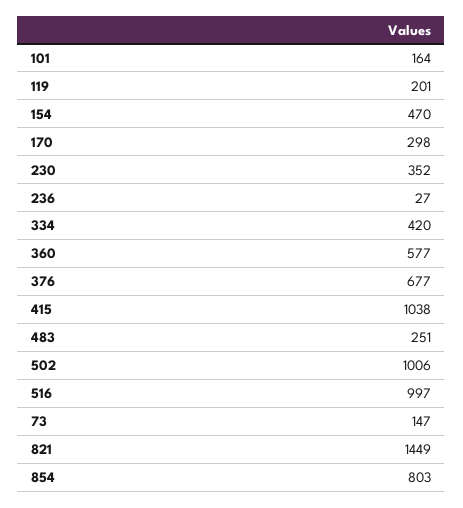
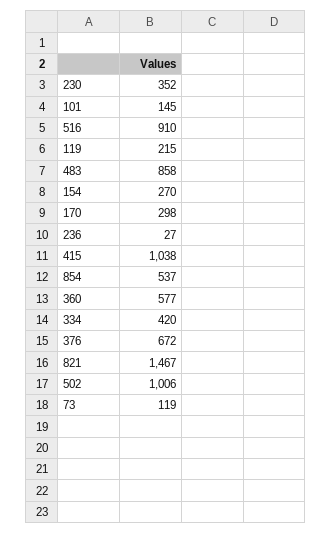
  {
-   "101": 164,
+   "101": 145,
-   "119": 201,
+   "119": 215,
-   "154": 470,
+   "154": 270,
    "170": 298,
    "230": 352,
    "236": 27,
    "334": 420,
    "360": 577,
-   "376": 677,
+   "376": 672,
    "415": 1038,
-   "483": 251,
+   "483": 858,
    "502": 1006,
-   "516": 997,
+   "516": 910,
-   "73": 147,
+   "73": 119,
-   "821": 1449,
+   "821": 1467,
-   "854": 803
+   "854": 537
  }

